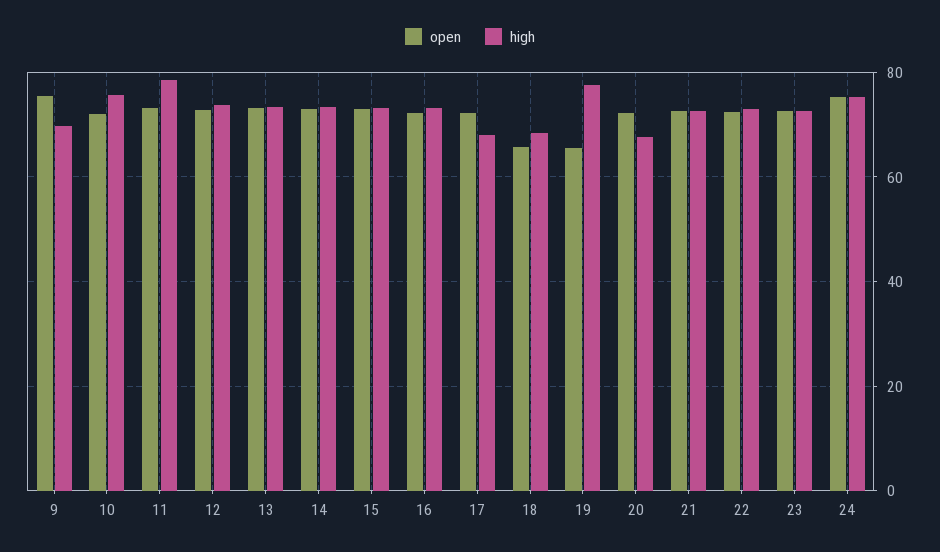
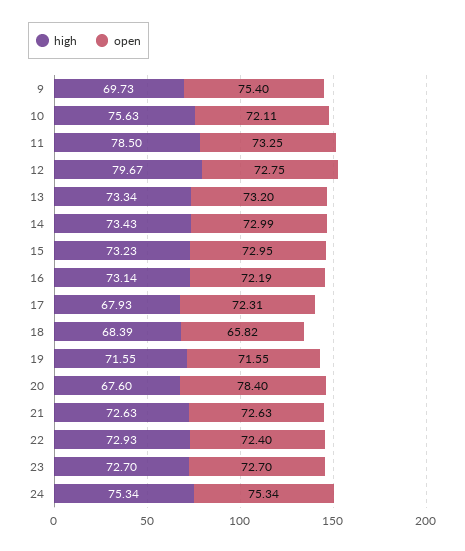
  {
    "open": {
      "9": 75.4,
      "10": 72.11,
      "11": 73.25,
      "12": 72.75,
      "13": 73.2,
      "14": 72.99,
      "15": 72.95,
      "16": 72.19,
      "17": 72.31,
      "18": 65.82,
-     "19": 66,
+     "19": 71.55,
-     "20": 72,
+     "20": 78.4,
      "21": 72.63,
      "22": 72.4,
      "23": 72.7,
      "24": 75.34
    },
    "high": {
      "9": 69.73,
      "10": 75.63,
      "11": 78.5,
-     "12": 74,
+     "12": 79.67,
      "13": 73.34,
      "14": 73.43,
      "15": 73.23,
      "16": 73.14,
      "17": 67.93,
      "18": 68.39,
-     "19": 78,
+     "19": 71.55,
      "20": 67.6,
      "21": 72.63,
      "22": 72.93,
      "23": 72.7,
      "24": 75.34
    }
  }

